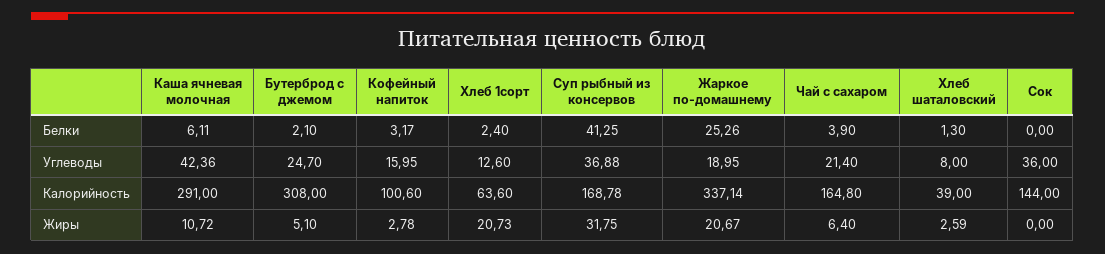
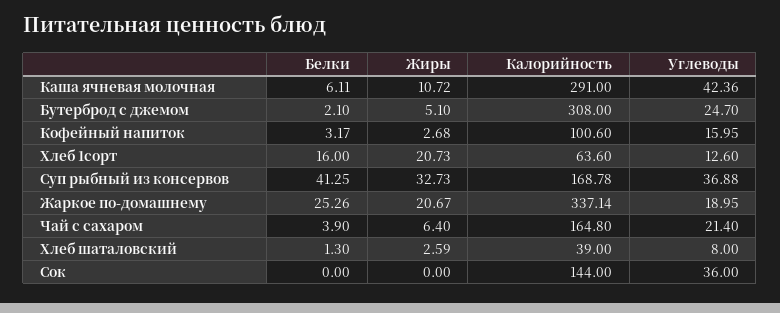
  {
    "Каша ячневая молочная": {
      "Белки": 6.11,
      "Углеводы": 42.36,
      "Калорийность": 291,
      "Жиры": 10.72
    },
    "Бутерброд с джемом": {
      "Белки": 2.1,
      "Углеводы": 24.7,
      "Калорийность": 308,
      "Жиры": 5.1
    },
    "Кофейный напиток": {
      "Белки": 3.17,
      "Углеводы": 15.95,
      "Калорийность": 100.6,
-     "Жиры": 2.78
+     "Жиры": 2.68
    },
    "Хлеб 1сорт": {
-     "Белки": 2.4,
+     "Белки": 16,
      "Углеводы": 12.6,
      "Калорийность": 63.6,
      "Жиры": 20.73
    },
    "Суп рыбный из консервов": {
      "Белки": 41.25,
      "Углеводы": 36.88,
      "Калорийность": 168.78,
-     "Жиры": 31.75
+     "Жиры": 32.73
    },
    "Жаркое по-домашнему": {
      "Белки": 25.26,
      "Углеводы": 18.95,
      "Калорийность": 337.14,
      "Жиры": 20.67
    },
    "Чай с сахаром": {
      "Белки": 3.9,
      "Углеводы": 21.4,
      "Калорийность": 164.8,
      "Жиры": 6.4
    },
    "Хлеб шаталовский": {
      "Белки": 1.3,
      "Углеводы": 8,
      "Калорийность": 39,
      "Жиры": 2.59
    },
    "Сок": {
      "Белки": 0,
      "Углеводы": 36,
      "Калорийность": 144,
      "Жиры": 0
    }
  }

